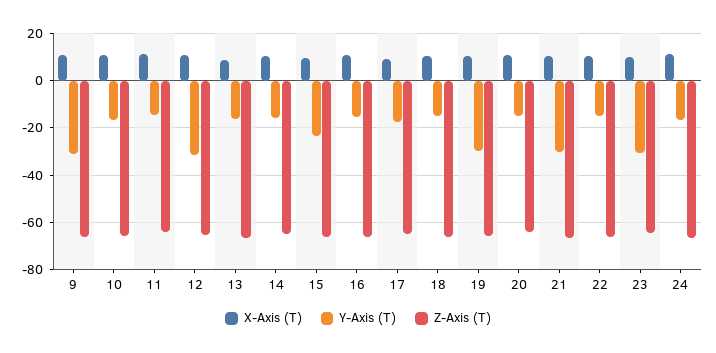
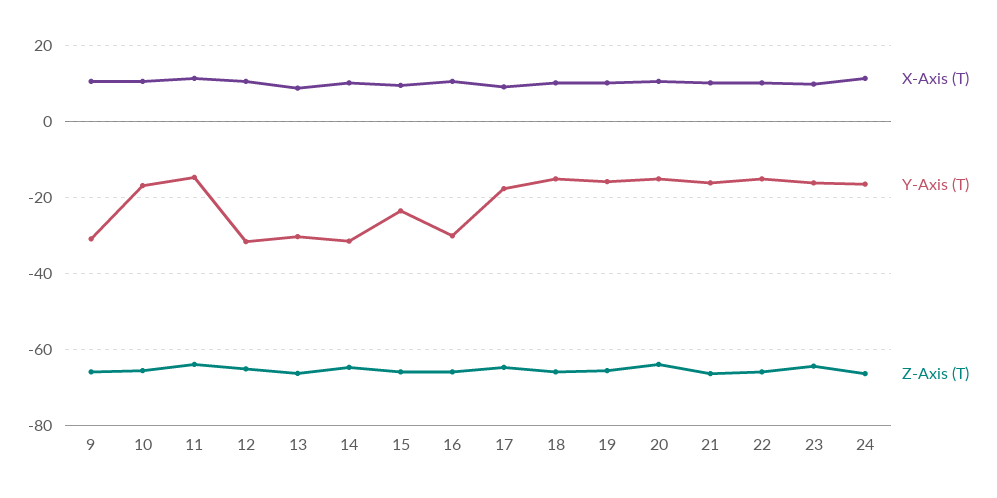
  {
    "X-Axis (T)": {
      "9": 10,
      "10": 10,
      "11": 12,
      "12": 10,
      "13": 8,
      "14": 10,
      "15": 10,
      "16": 10,
      "17": 10,
      "18": 10,
      "19": 10,
      "20": 10,
      "21": 10,
      "22": 10,
      "23": 10,
      "24": 12
    },
    "Y-Axis (T)": {
      "9": -30,
      "10": -16,
      "11": -14,
      "12": -32,
-     "13": -15,
+     "13": -30,
-     "14": -15,
+     "14": -32,
      "15": -24,
-     "16": -15,
+     "16": -30,
      "17": -18,
      "18": -16,
-     "19": -30,
+     "19": -16,
      "20": -16,
-     "21": -30,
+     "21": -16,
      "22": -16,
-     "23": -30,
+     "23": -16,
      "24": -16
    },
    "Z-Axis (T)": {
      "9": -66,
      "10": -66,
      "11": -64,
      "12": -66,
      "13": -66,
      "14": -64,
      "15": -66,
      "16": -66,
      "17": -64,
      "18": -66,
      "19": -66,
      "20": -64,
      "21": -66,
      "22": -66,
      "23": -64,
      "24": -66
    }
  }

